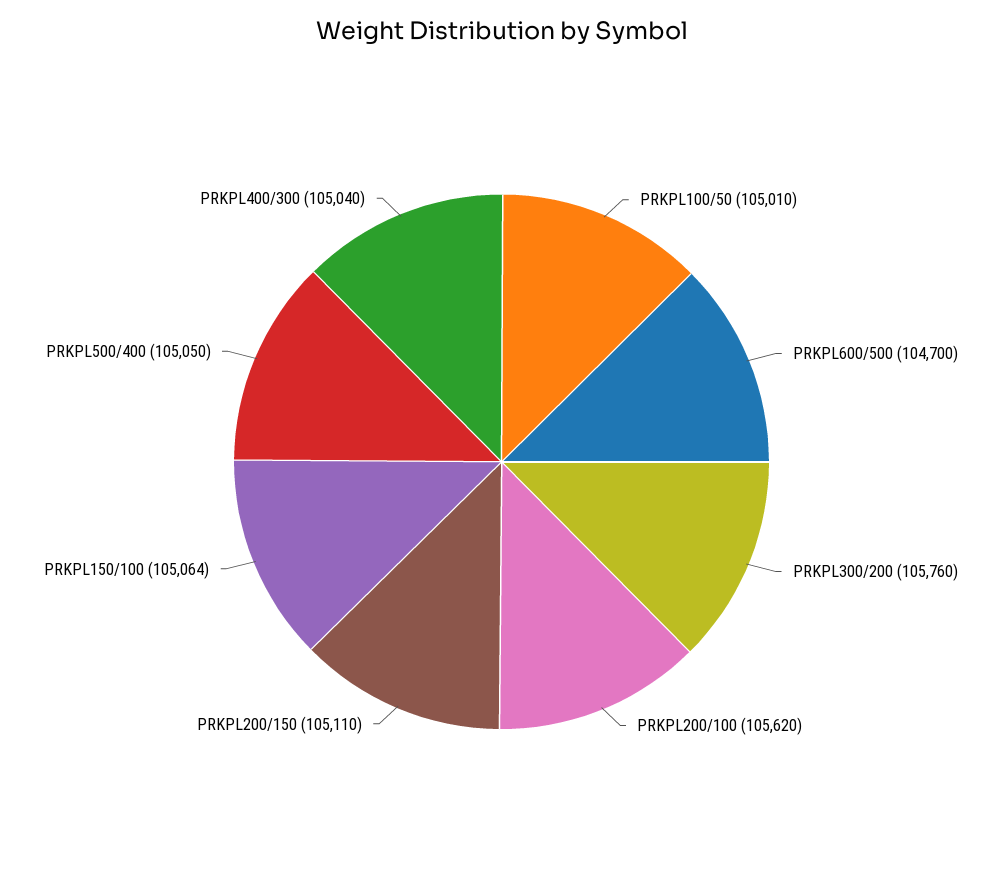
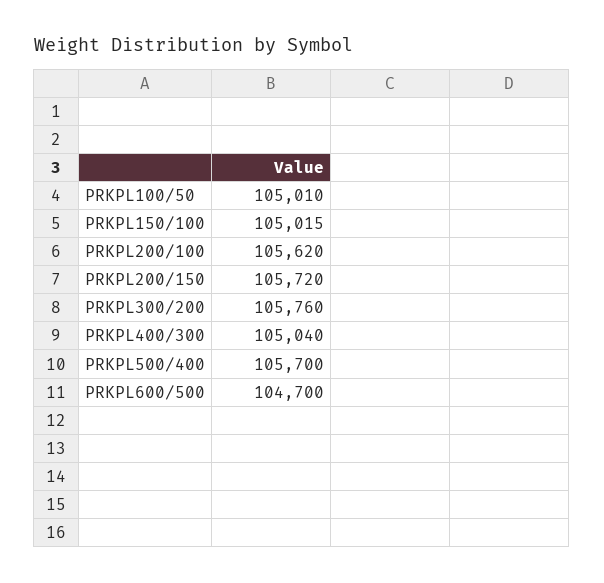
  {
    "PRKPL100/50": 105010,
    "PRKPL600/500": 104700,
    "PRKPL300/200": 105760,
    "PRKPL200/100": 105620,
-   "PRKPL200/150": 105110,
+   "PRKPL200/150": 105720,
-   "PRKPL150/100": 105064,
+   "PRKPL150/100": 105015,
-   "PRKPL500/400": 105050,
+   "PRKPL500/400": 105700,
    "PRKPL400/300": 105040
  }

